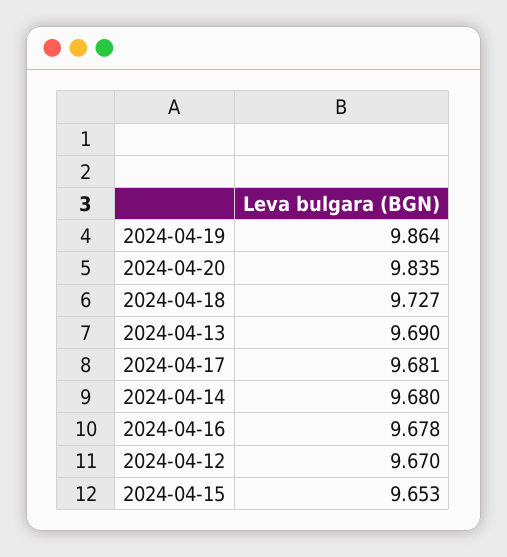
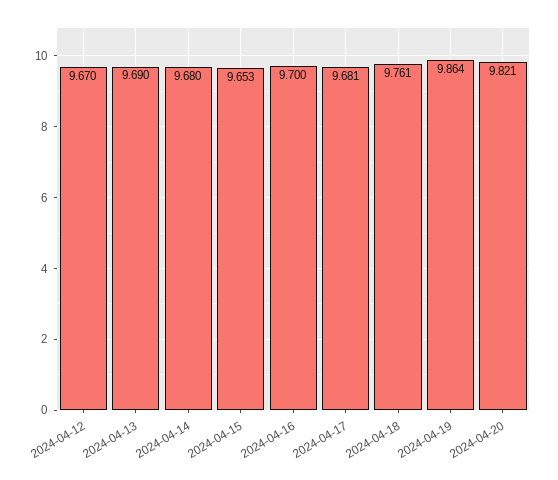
  {
    "2024-04-19": 9.864,
-   "2024-04-20": 9.835,
+   "2024-04-20": 9.821,
-   "2024-04-18": 9.727,
+   "2024-04-18": 9.761,
    "2024-04-13": 9.69,
    "2024-04-17": 9.681,
    "2024-04-14": 9.68,
-   "2024-04-16": 9.678,
+   "2024-04-16": 9.7,
    "2024-04-12": 9.67,
    "2024-04-15": 9.653
  }

